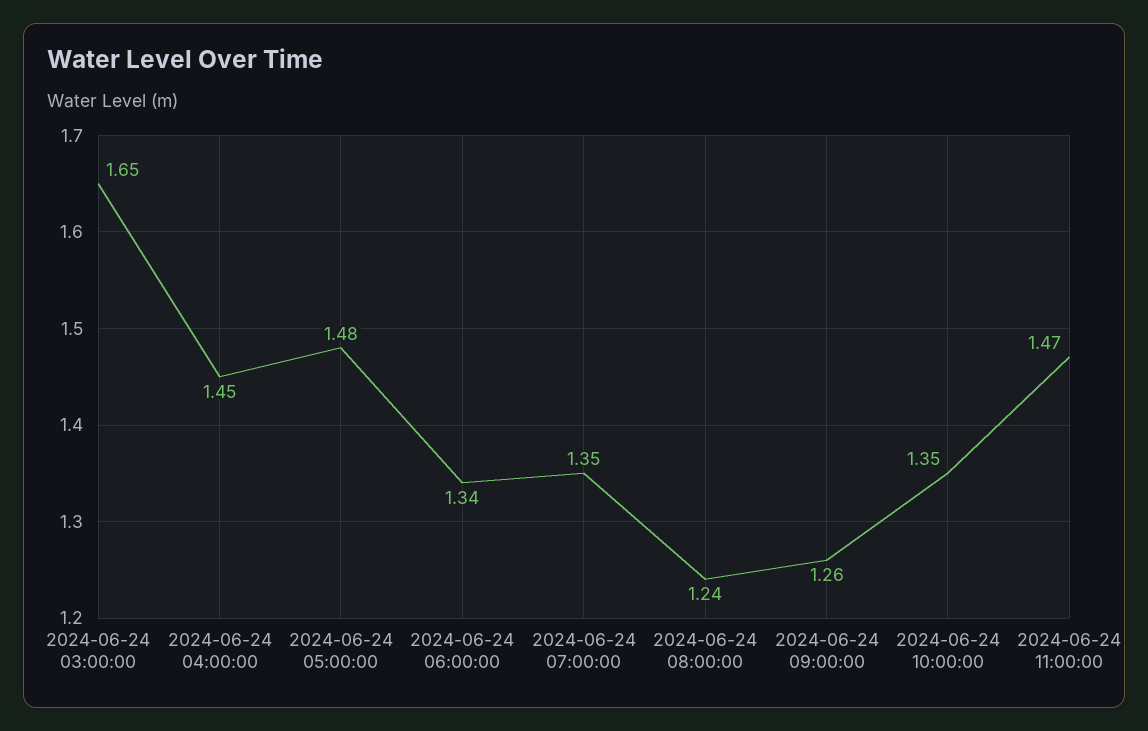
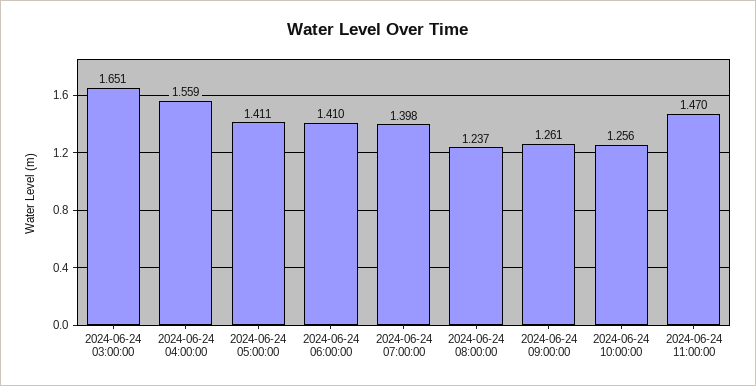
  {
    "2024-06-24 03:00:00": 1.651,
-   "2024-06-24 04:00:00": 1.45,
+   "2024-06-24 04:00:00": 1.559,
-   "2024-06-24 05:00:00": 1.48,
+   "2024-06-24 05:00:00": 1.411,
-   "2024-06-24 06:00:00": 1.34,
+   "2024-06-24 06:00:00": 1.41,
-   "2024-06-24 07:00:00": 1.35,
+   "2024-06-24 07:00:00": 1.398,
    "2024-06-24 08:00:00": 1.237,
    "2024-06-24 09:00:00": 1.261,
-   "2024-06-24 10:00:00": 1.35,
+   "2024-06-24 10:00:00": 1.256,
    "2024-06-24 11:00:00": 1.47
  }

